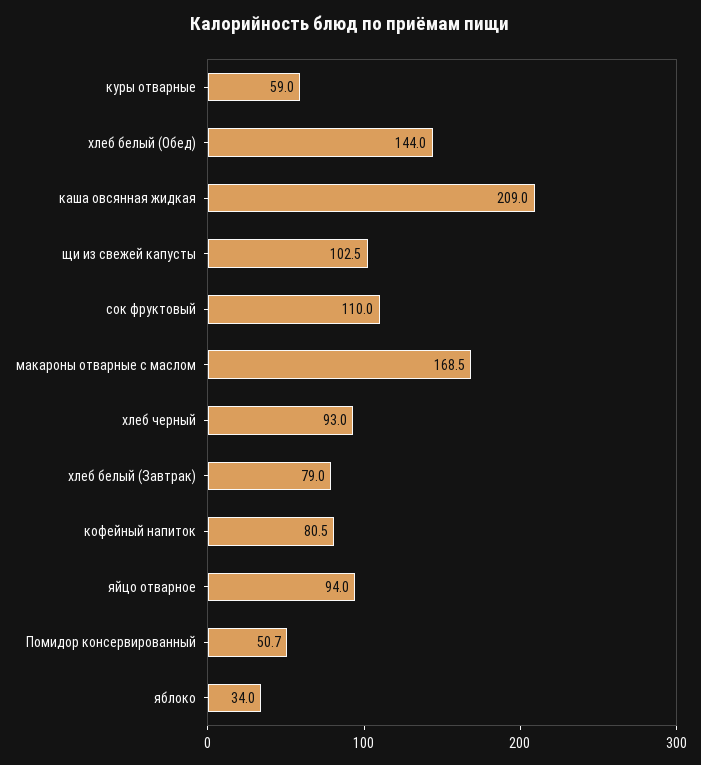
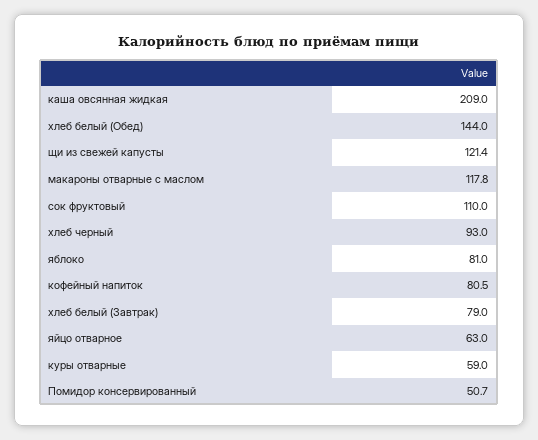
  {
    "куры отварные": 59,
    "хлеб белый (Обед)": 144,
    "каша овсянная жидкая": 209,
-   "щи из свежей капусты": 102.5,
+   "щи из свежей капусты": 121.4,
    "сок фруктовый": 110,
-   "макароны отварные с маслом": 168.5,
+   "макароны отварные с маслом": 117.8,
    "хлеб черный": 93,
    "хлеб белый (Завтрак)": 79,
    "кофейный напиток": 80.5,
-   "яйцо отварное": 94,
+   "яйцо отварное": 63,
    "Помидор консервированный": 50.7,
-   "яблоко": 34
+   "яблоко": 81
  }

